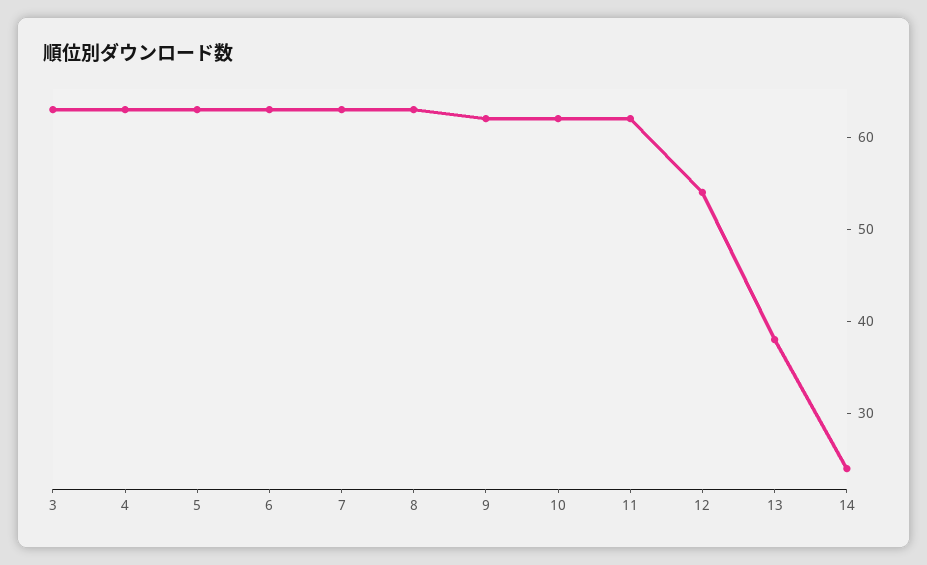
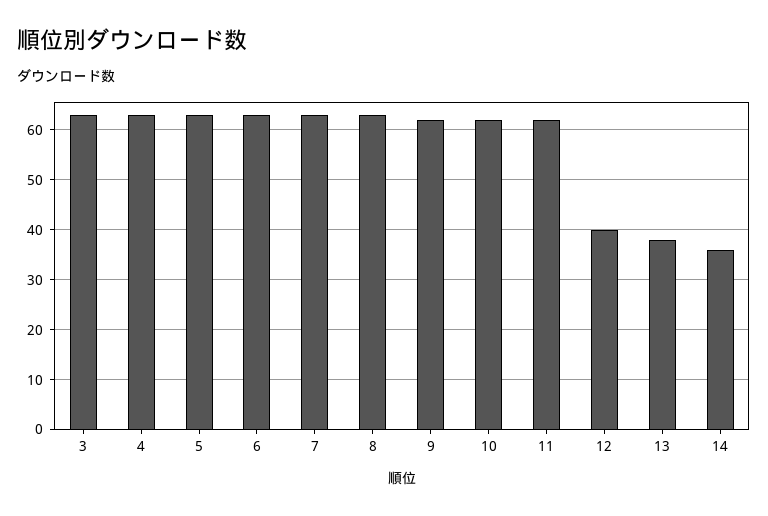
  {
    "3": 63,
    "4": 63,
    "5": 63,
    "6": 63,
    "7": 63,
    "8": 63,
    "9": 62,
    "10": 62,
    "11": 62,
-   "12": 54,
+   "12": 40,
    "13": 38,
-   "14": 24
+   "14": 35
  }

